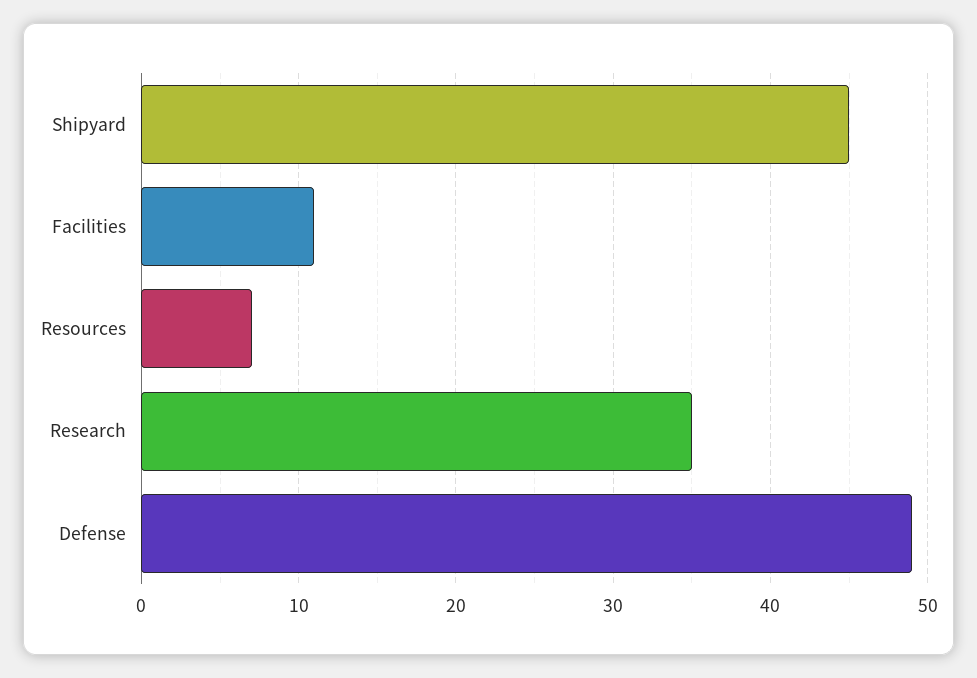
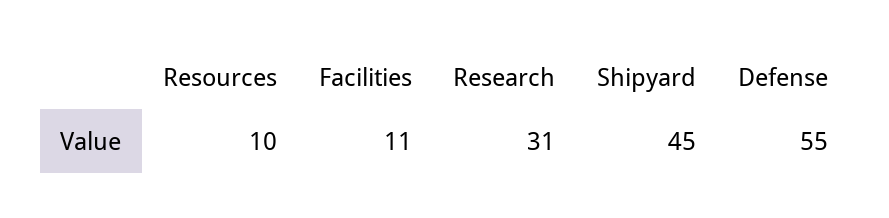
  {
    "Shipyard": 45,
    "Facilities": 11,
-   "Resources": 7,
+   "Resources": 10,
-   "Research": 35,
+   "Research": 31,
-   "Defense": 49
+   "Defense": 55
  }

